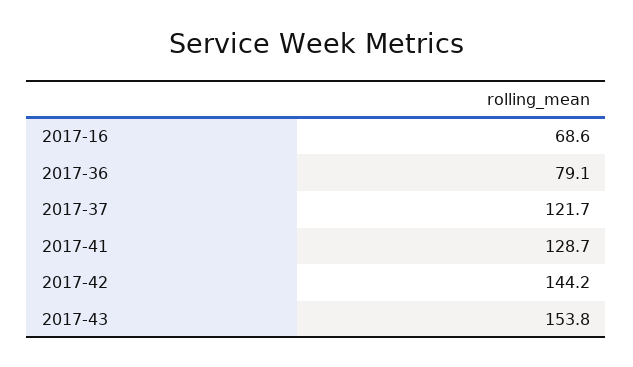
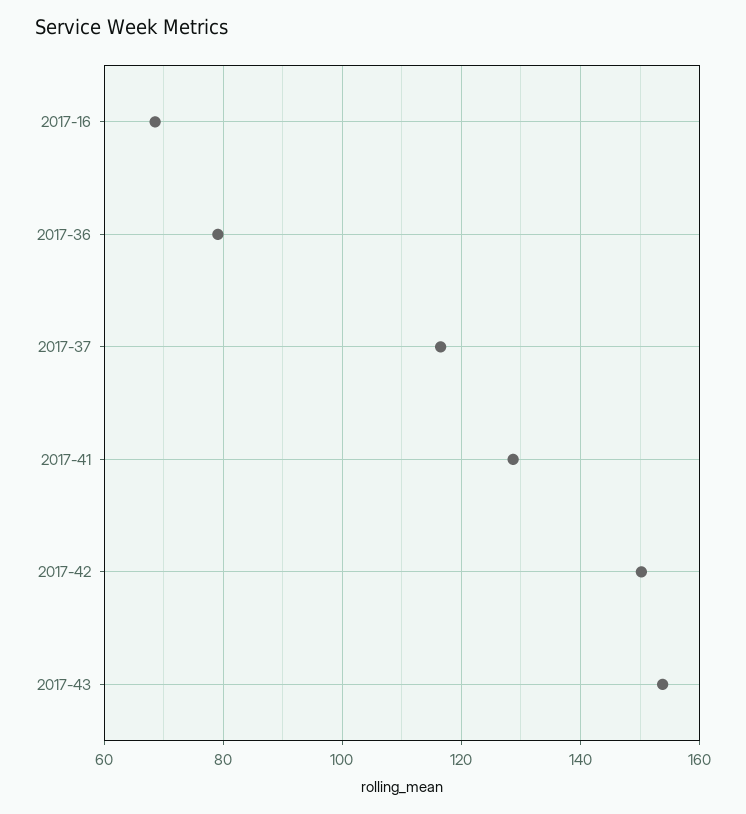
  {
    "2017-16": 68.6,
    "2017-36": 79.1,
-   "2017-37": 121.7,
+   "2017-37": 116,
    "2017-41": 128.7,
-   "2017-42": 144.2,
+   "2017-42": 150,
    "2017-43": 153.8
  }

